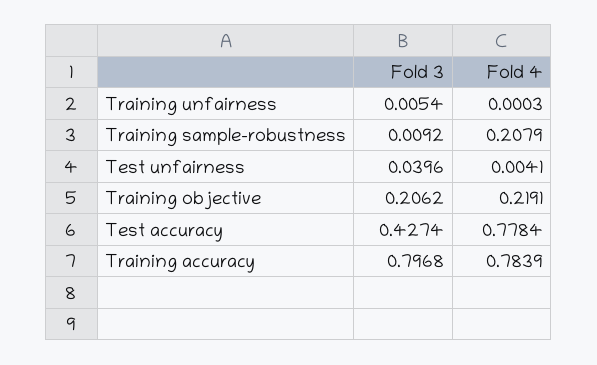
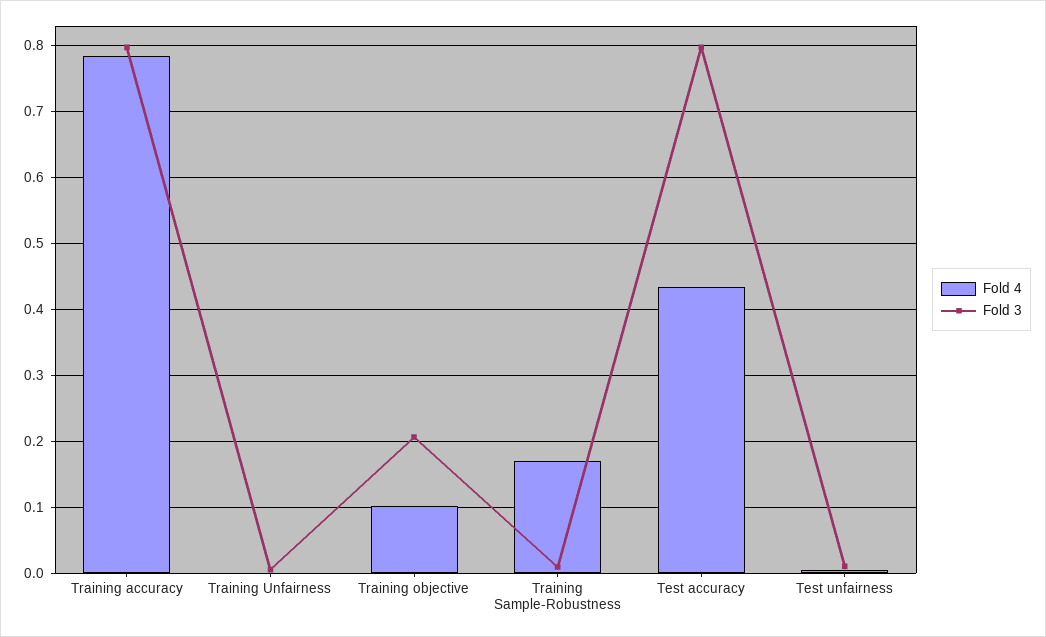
  {
    "Fold 3": {
      "Training unfairness": 0.0054,
      "Training sample-robustness": 0.0092,
-     "Test unfairness": 0.0396,
+     "Test unfairness": 0.01,
      "Training objective": 0.2062,
-     "Test accuracy": 0.4274,
+     "Test accuracy": 0.8,
      "Training accuracy": 0.7968
    },
    "Fold 4": {
      "Training unfairness": 0.0003,
-     "Training sample-robustness": 0.2079,
+     "Training sample-robustness": 0.17,
      "Test unfairness": 0.0041,
-     "Training objective": 0.2191,
+     "Training objective": 0.1,
-     "Test accuracy": 0.7784,
+     "Test accuracy": 0.43,
      "Training accuracy": 0.7839
    }
  }

